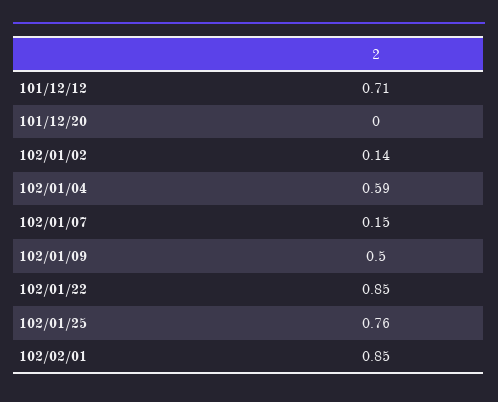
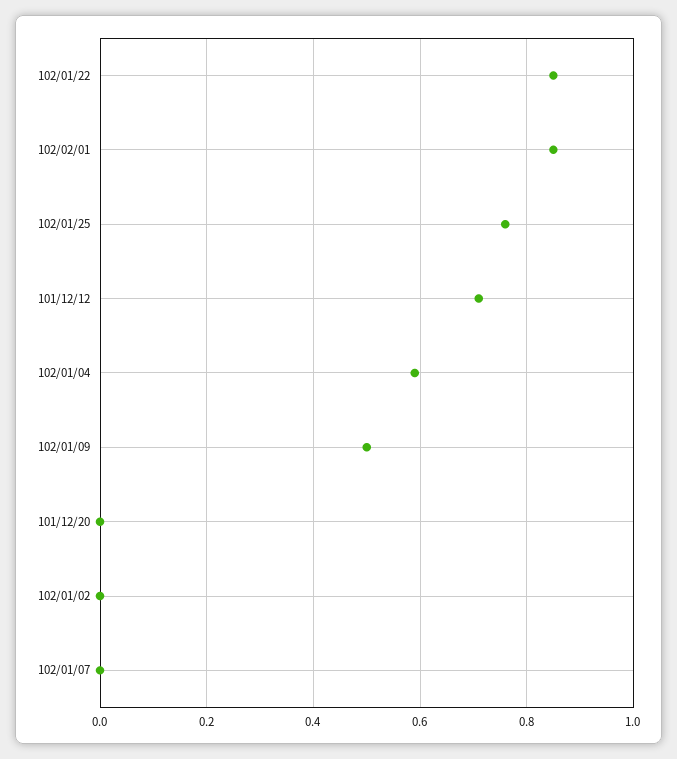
  {
    "101/12/12": 0.71,
    "101/12/20": 0,
-   "102/01/02": 0.14,
+   "102/01/02": 0,
    "102/01/04": 0.59,
-   "102/01/07": 0.15,
+   "102/01/07": 0,
    "102/01/09": 0.5,
    "102/01/22": 0.85,
    "102/01/25": 0.76,
    "102/02/01": 0.85
  }

